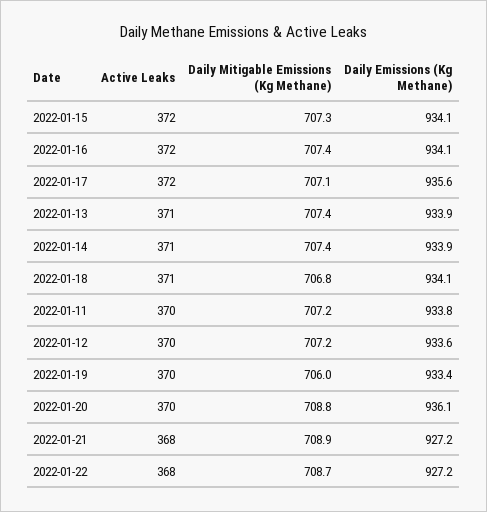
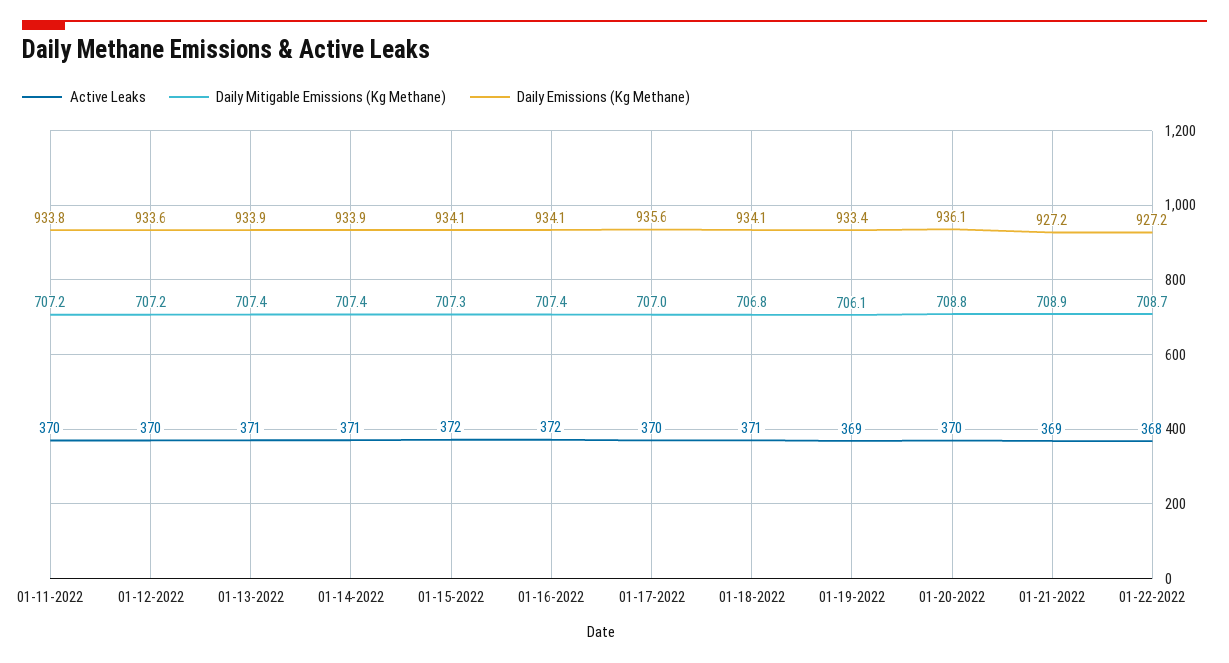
  {
    "Active Leaks": {
      "2022-01-15": 372,
      "2022-01-16": 372,
-     "2022-01-17": 372,
+     "2022-01-17": 370,
      "2022-01-13": 371,
      "2022-01-14": 371,
      "2022-01-18": 371,
      "2022-01-11": 370,
      "2022-01-12": 370,
-     "2022-01-19": 370,
+     "2022-01-19": 369,
      "2022-01-20": 370,
-     "2022-01-21": 368,
+     "2022-01-21": 369,
      "2022-01-22": 368
    },
    "Daily Mitigable Emissions (Kg Methane)": {
      "2022-01-15": 707.3,
      "2022-01-16": 707.4,
-     "2022-01-17": 707.1,
+     "2022-01-17": 707,
      "2022-01-13": 707.4,
      "2022-01-14": 707.4,
      "2022-01-18": 706.8,
      "2022-01-11": 707.2,
      "2022-01-12": 707.2,
-     "2022-01-19": 706,
+     "2022-01-19": 706.1,
      "2022-01-20": 708.8,
      "2022-01-21": 708.9,
      "2022-01-22": 708.7
    },
    "Daily Emissions (Kg Methane)": {
      "2022-01-15": 934.1,
      "2022-01-16": 934.1,
      "2022-01-17": 935.6,
      "2022-01-13": 933.9,
      "2022-01-14": 933.9,
      "2022-01-18": 934.1,
      "2022-01-11": 933.8,
      "2022-01-12": 933.6,
      "2022-01-19": 933.4,
      "2022-01-20": 936.1,
      "2022-01-21": 927.2,
      "2022-01-22": 927.2
    }
  }

